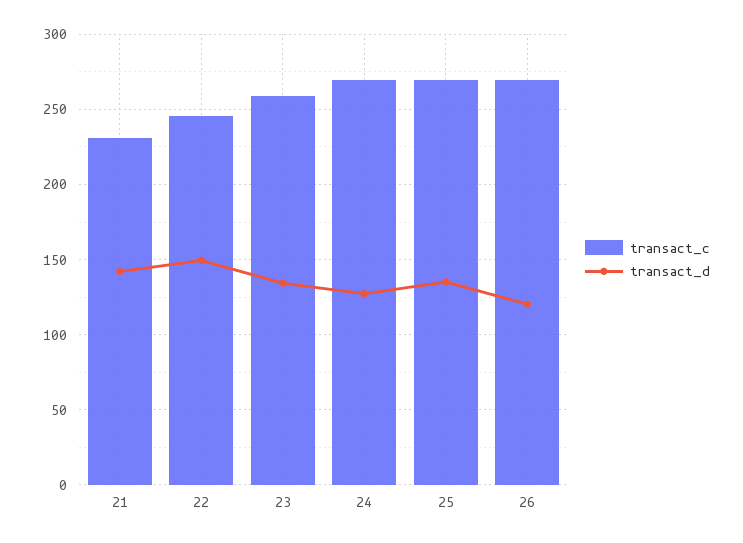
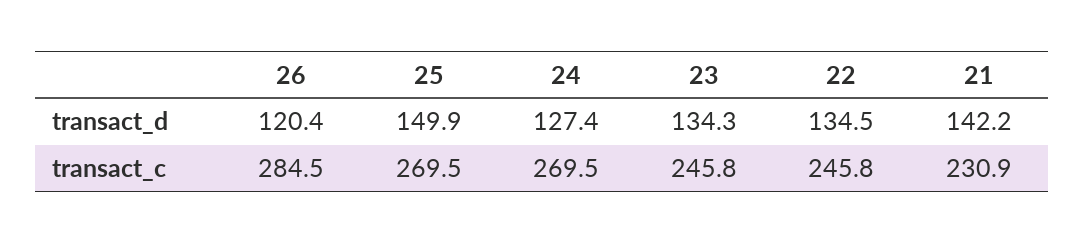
  {
    "transact_c": {
      "21": 230.9,
      "22": 245.8,
-     "23": 260,
+     "23": 245.8,
      "24": 269.5,
      "25": 269.5,
-     "26": 270
+     "26": 284.5
    },
    "transact_d": {
      "21": 142.2,
-     "22": 150,
+     "22": 134.5,
      "23": 134.3,
      "24": 127.4,
-     "25": 135,
+     "25": 149.9,
      "26": 120.4
    }
  }

